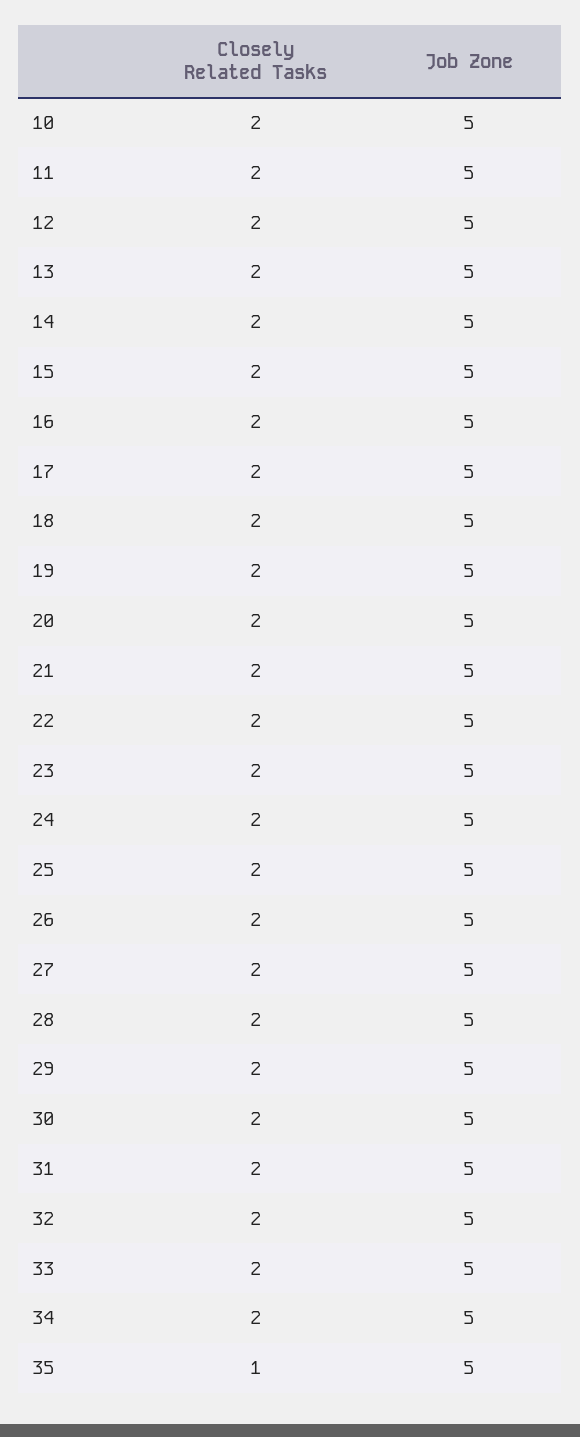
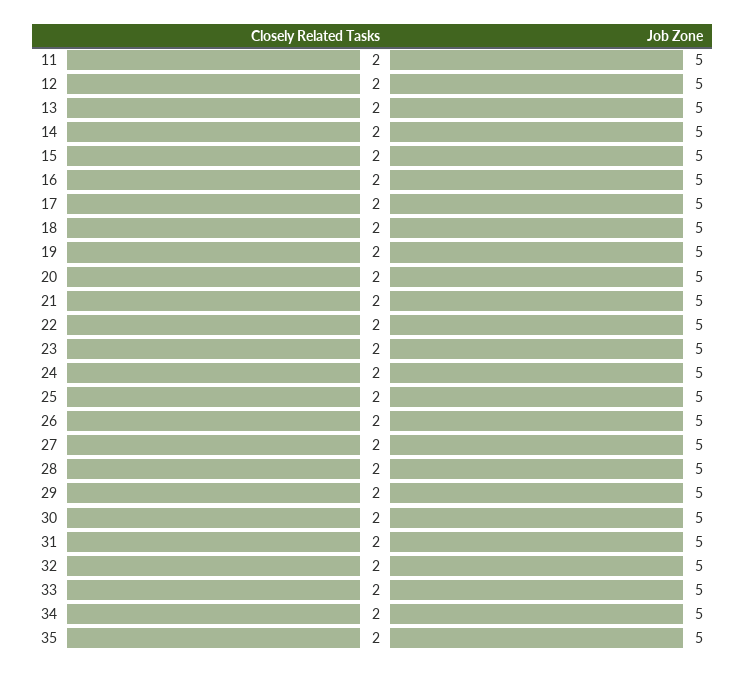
  {
    "Closely Related Tasks": {
-     "10": 2,
      "11": 2,
      "12": 2,
      "13": 2,
      "14": 2,
      "15": 2,
      "16": 2,
      "17": 2,
      "18": 2,
      "19": 2,
      "20": 2,
      "21": 2,
      "22": 2,
      "23": 2,
      "24": 2,
      "25": 2,
      "26": 2,
      "27": 2,
      "28": 2,
      "29": 2,
      "30": 2,
      "31": 2,
      "32": 2,
      "33": 2,
      "34": 2,
-     "35": 1
+     "35": 2
    },
    "Job Zone": {
-     "10": 5,
      "11": 5,
      "12": 5,
      "13": 5,
      "14": 5,
      "15": 5,
      "16": 5,
      "17": 5,
      "18": 5,
      "19": 5,
      "20": 5,
      "21": 5,
      "22": 5,
      "23": 5,
      "24": 5,
      "25": 5,
      "26": 5,
      "27": 5,
      "28": 5,
      "29": 5,
      "30": 5,
      "31": 5,
      "32": 5,
      "33": 5,
      "34": 5,
      "35": 5
    }
  }

